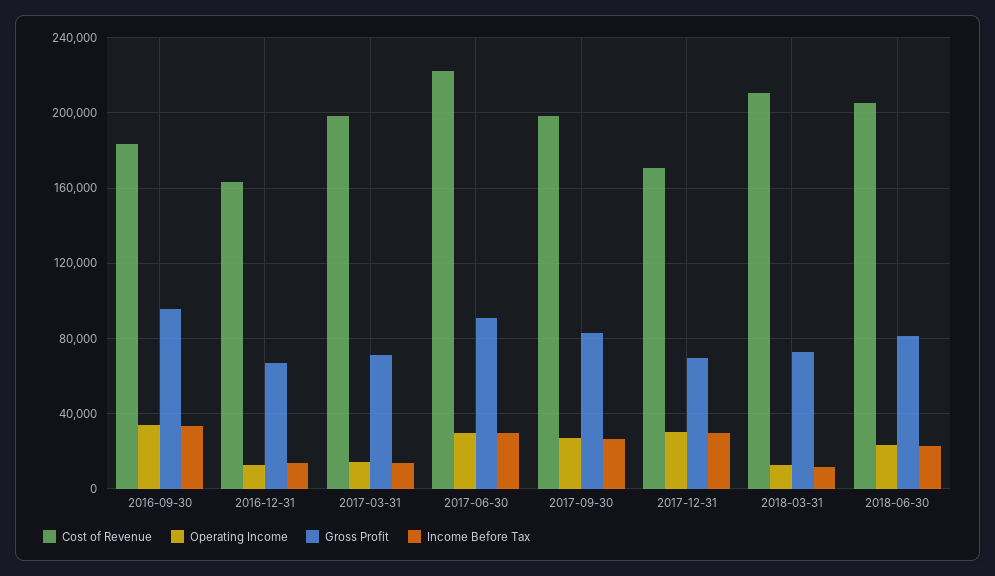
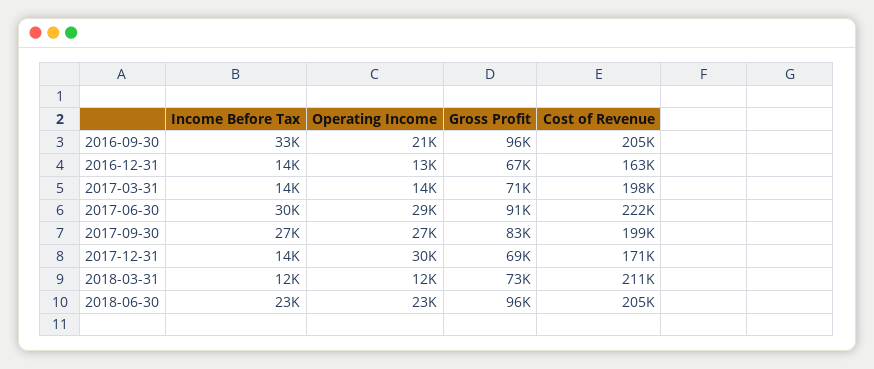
  {
    "Cost of Revenue": {
-     "2016-09-30": 185000,
+     "2016-09-30": 205000,
      "2016-12-31": 163000,
      "2017-03-31": 198000,
      "2017-06-30": 222000,
      "2017-09-30": 199000,
      "2017-12-31": 171000,
      "2018-03-31": 211000,
      "2018-06-30": 205000
    },
    "Operating Income": {
-     "2016-09-30": 35000,
+     "2016-09-30": 21000,
      "2016-12-31": 13000,
      "2017-03-31": 14000,
      "2017-06-30": 29000,
      "2017-09-30": 27000,
      "2017-12-31": 30000,
      "2018-03-31": 12000,
      "2018-06-30": 23000
    },
    "Gross Profit": {
      "2016-09-30": 96000,
      "2016-12-31": 67000,
      "2017-03-31": 71000,
      "2017-06-30": 91000,
      "2017-09-30": 83000,
      "2017-12-31": 69000,
      "2018-03-31": 73000,
-     "2018-06-30": 80000
+     "2018-06-30": 96000
    },
    "Income Before Tax": {
      "2016-09-30": 33000,
      "2016-12-31": 14000,
      "2017-03-31": 14000,
      "2017-06-30": 30000,
      "2017-09-30": 27000,
-     "2017-12-31": 30000,
+     "2017-12-31": 14000,
      "2018-03-31": 12000,
      "2018-06-30": 23000
    }
  }

